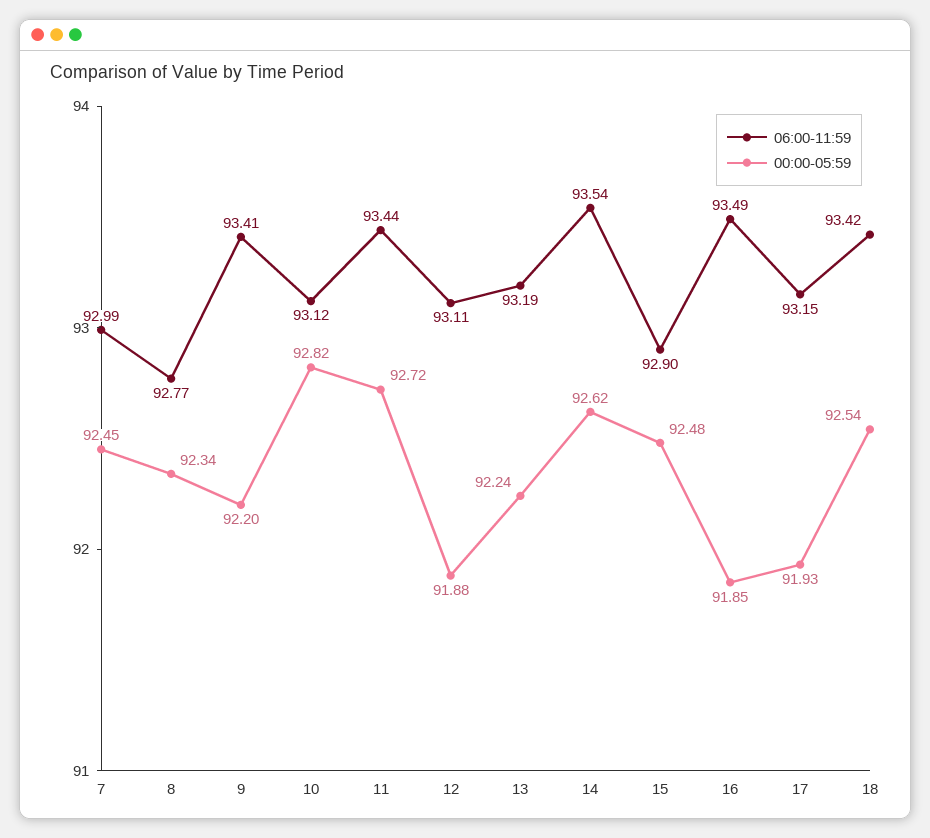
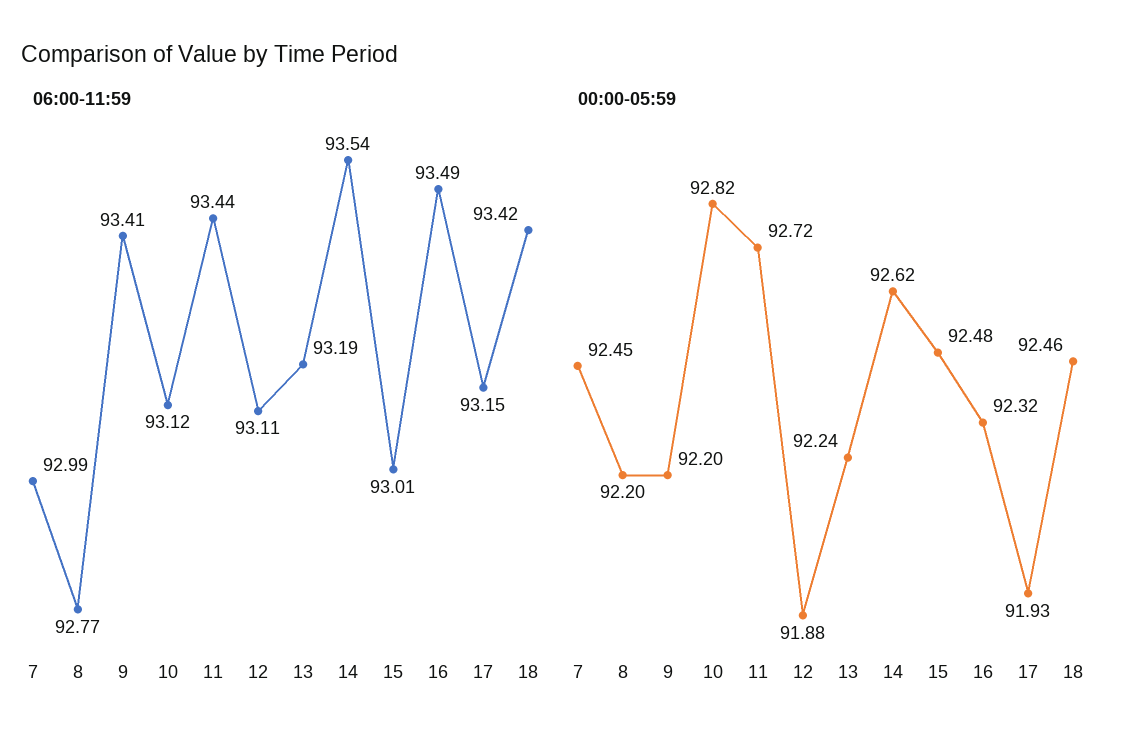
  {
    "06:00-11:59": {
      "7": 92.99,
      "8": 92.77,
      "9": 93.41,
      "10": 93.12,
      "11": 93.44,
      "12": 93.11,
      "13": 93.19,
      "14": 93.54,
-     "15": 92.9,
+     "15": 93.01,
      "16": 93.49,
      "17": 93.15,
      "18": 93.42
    },
    "00:00-05:59": {
      "7": 92.45,
-     "8": 92.34,
+     "8": 92.2,
      "9": 92.2,
      "10": 92.82,
      "11": 92.72,
      "12": 91.88,
      "13": 92.24,
      "14": 92.62,
      "15": 92.48,
-     "16": 91.85,
+     "16": 92.32,
      "17": 91.93,
-     "18": 92.54
+     "18": 92.46
    }
  }

